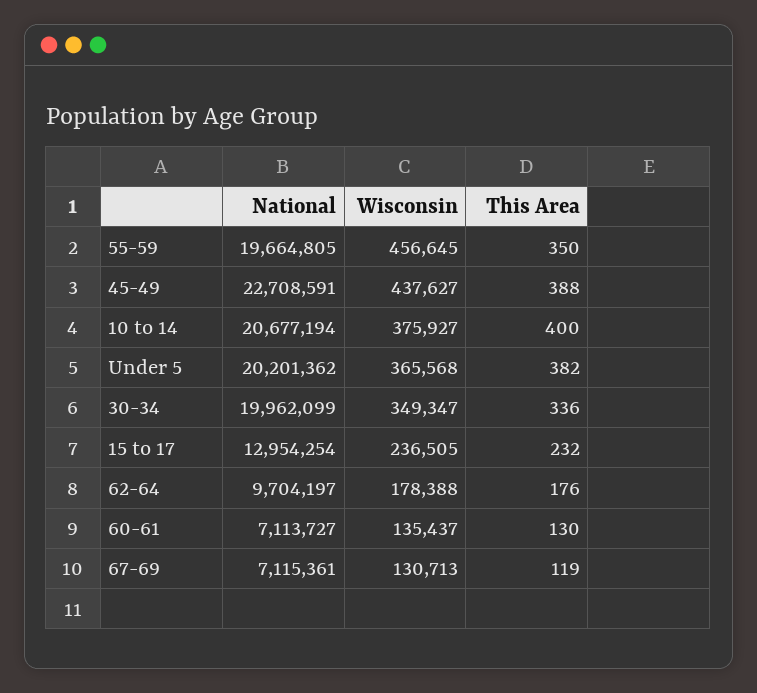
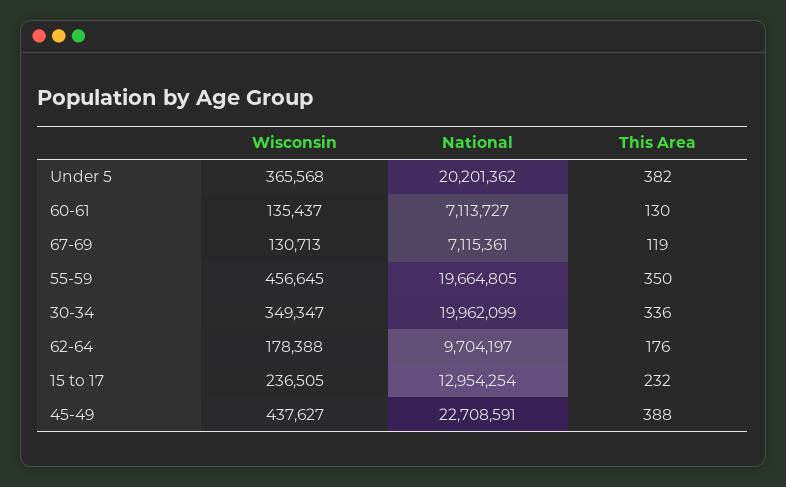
  {
    "National": {
      "55-59": 19664805,
      "45-49": 22708591,
-     "10 to 14": 20677194,
      "Under 5": 20201362,
      "30-34": 19962099,
      "15 to 17": 12954254,
      "62-64": 9704197,
      "60-61": 7113727,
      "67-69": 7115361
    },
    "Wisconsin": {
      "55-59": 456645,
      "45-49": 437627,
-     "10 to 14": 375927,
      "Under 5": 365568,
      "30-34": 349347,
      "15 to 17": 236505,
      "62-64": 178388,
      "60-61": 135437,
      "67-69": 130713
    },
    "This Area": {
      "55-59": 350,
      "45-49": 388,
-     "10 to 14": 400,
      "Under 5": 382,
      "30-34": 336,
      "15 to 17": 232,
      "62-64": 176,
      "60-61": 130,
      "67-69": 119
    }
  }

